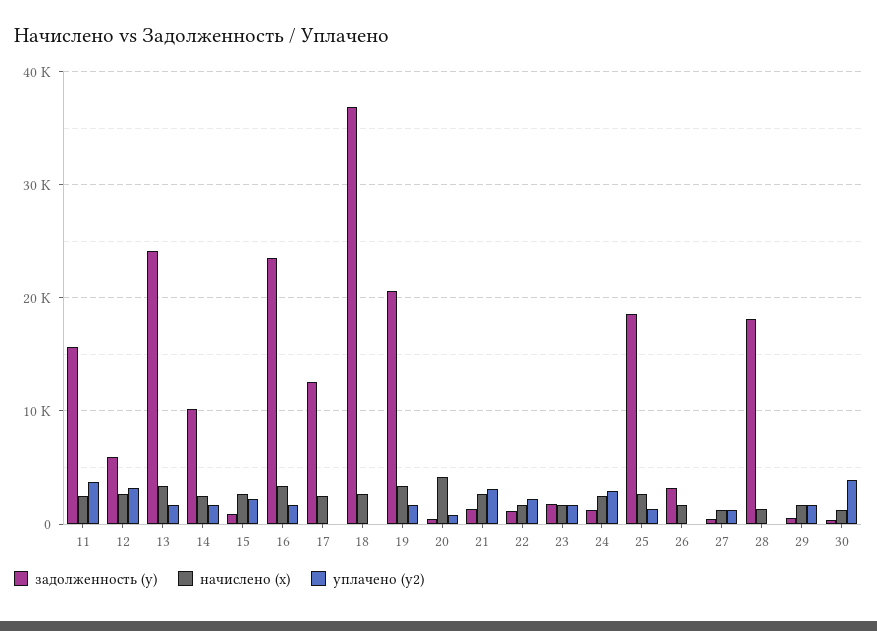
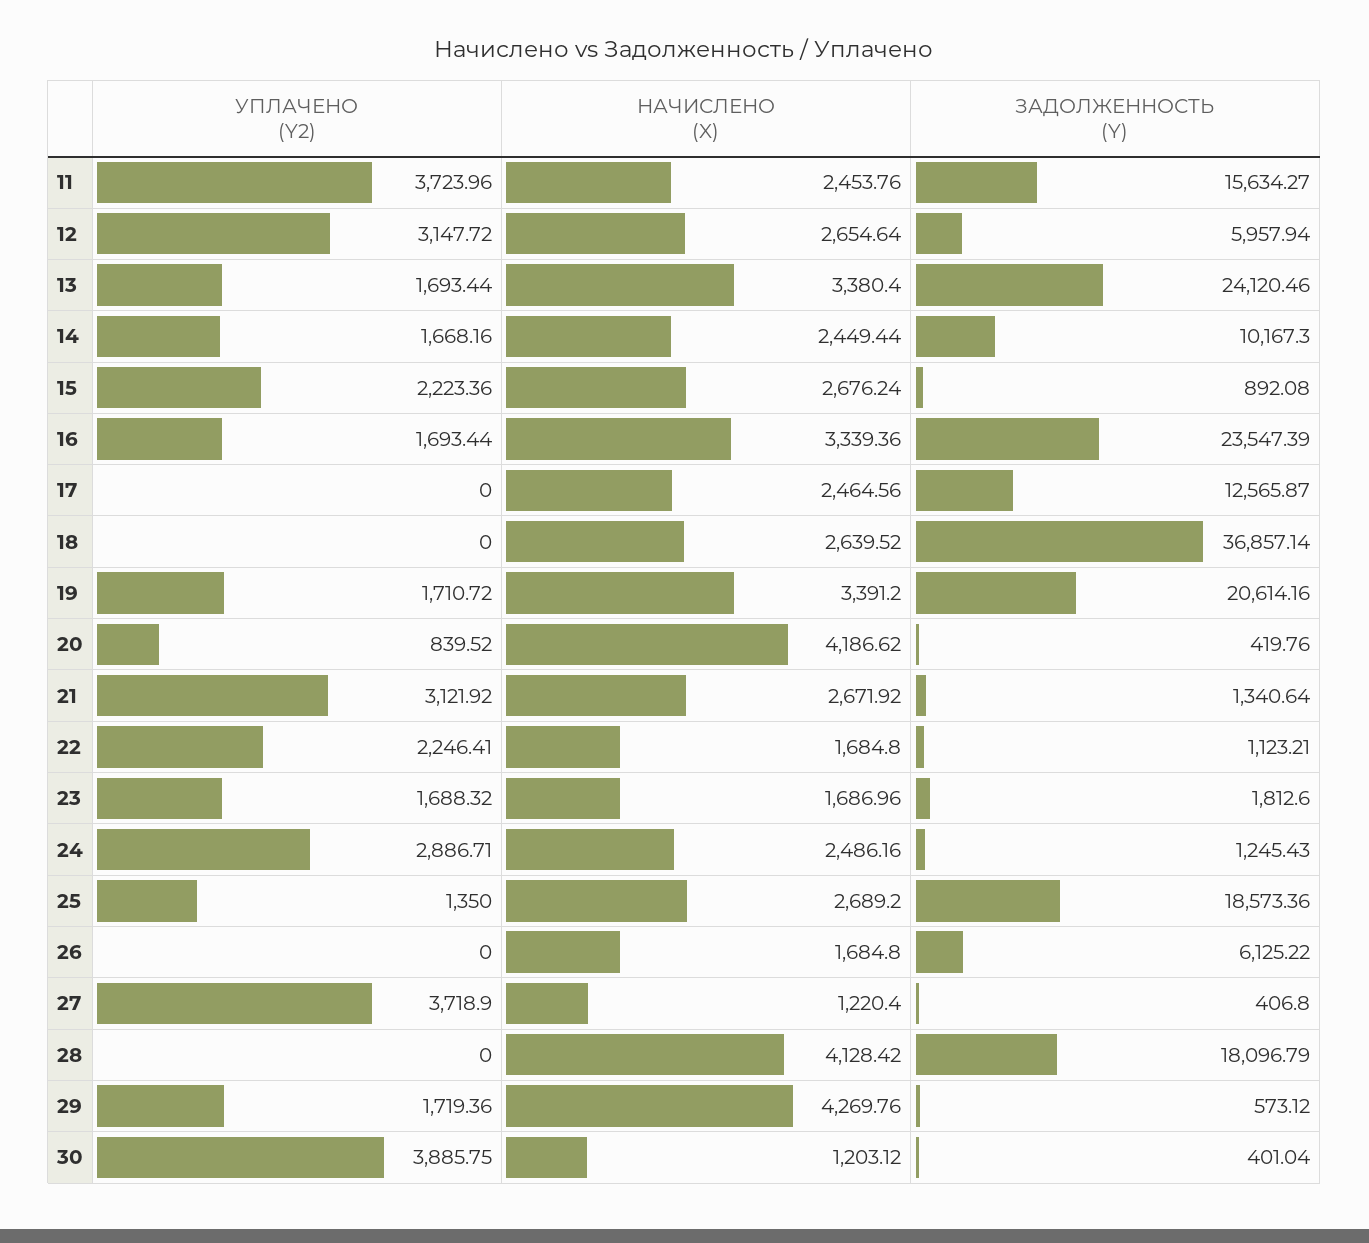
  {
    "задолженность (y)": {
      "11": 15634.27,
      "12": 5957.94,
      "13": 24120.46,
      "14": 10167.3,
      "15": 892.08,
      "16": 23547.39,
      "17": 12565.87,
      "18": 36857.14,
      "19": 20614.16,
      "20": 419.76,
      "21": 1340.64,
      "22": 1123.21,
      "23": 1812.6,
      "24": 1245.43,
      "25": 18573.36,
-     "26": 3000,
+     "26": 6125.22,
      "27": 406.8,
      "28": 18096.79,
      "29": 573.12,
      "30": 401.04
    },
    "начислено (x)": {
      "11": 2453.76,
      "12": 2654.64,
      "13": 3380.4,
      "14": 2449.44,
      "15": 2676.24,
      "16": 3339.36,
      "17": 2464.56,
      "18": 2639.52,
      "19": 3391.2,
      "20": 4186.62,
      "21": 2671.92,
      "22": 1684.8,
      "23": 1686.96,
      "24": 2486.16,
      "25": 2689.2,
      "26": 1684.8,
      "27": 1220.4,
-     "28": 1000,
+     "28": 4128.42,
-     "29": 2000,
+     "29": 4269.76,
      "30": 1203.12
    },
    "уплачено (y2)": {
      "11": 3723.96,
      "12": 3147.72,
      "13": 1693.44,
      "14": 1668.16,
      "15": 2223.36,
      "16": 1693.44,
      "17": 0,
      "18": 0,
      "19": 1710.72,
      "20": 839.52,
      "21": 3121.92,
      "22": 2246.41,
      "23": 1688.32,
      "24": 2886.71,
      "25": 1350,
      "26": 0,
-     "27": 1000,
+     "27": 3718.9,
      "28": 0,
      "29": 1719.36,
      "30": 3885.75
    }
  }

